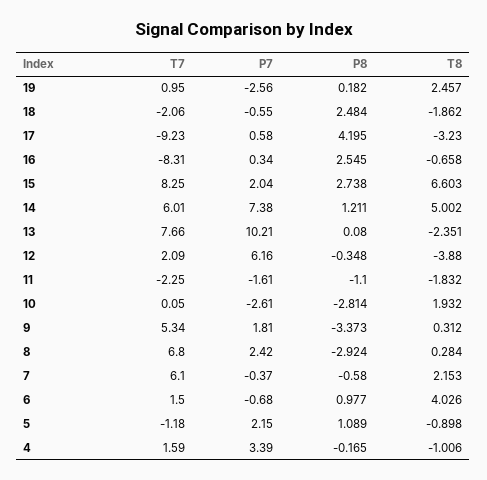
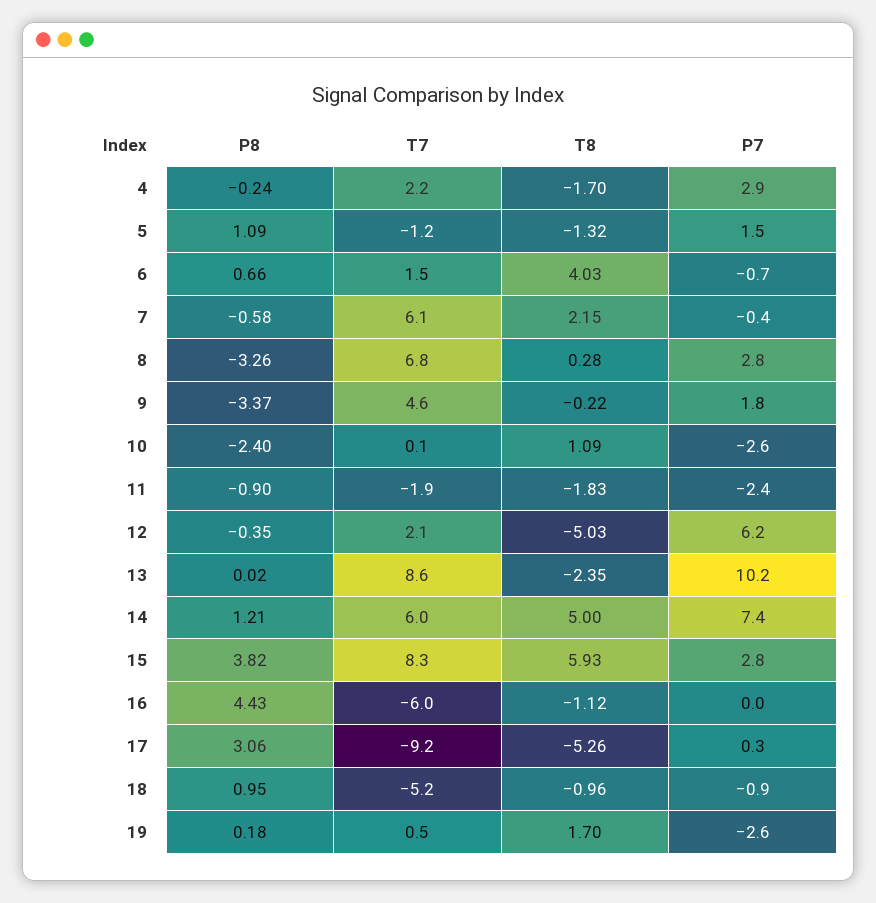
  {
    "T7": {
-     "19": 0.95,
+     "19": 0.5,
-     "18": -2.06,
+     "18": -5.2,
      "17": -9.23,
-     "16": -8.31,
+     "16": -6,
      "15": 8.25,
      "14": 6.01,
-     "13": 7.66,
+     "13": 8.6,
      "12": 2.09,
-     "11": -2.25,
+     "11": -1.9,
      "10": 0.05,
-     "9": 5.34,
+     "9": 4.6,
      "8": 6.8,
      "7": 6.1,
      "6": 1.5,
      "5": -1.18,
-     "4": 1.59
+     "4": 2.2
    },
    "P7": {
      "19": -2.56,
-     "18": -0.55,
+     "18": -0.9,
-     "17": 0.58,
+     "17": 0.3,
-     "16": 0.34,
+     "16": 0,
-     "15": 2.04,
+     "15": 2.8,
      "14": 7.38,
      "13": 10.21,
      "12": 6.16,
-     "11": -1.61,
+     "11": -2.4,
      "10": -2.61,
      "9": 1.81,
-     "8": 2.42,
+     "8": 2.8,
      "7": -0.37,
      "6": -0.68,
-     "5": 2.15,
+     "5": 1.5,
-     "4": 3.39
+     "4": 2.9
    },
    "P8": {
      "19": 0.182,
-     "18": 2.484,
+     "18": 0.95,
-     "17": 4.195,
+     "17": 3.06,
-     "16": 2.545,
+     "16": 4.43,
-     "15": 2.738,
+     "15": 3.82,
      "14": 1.211,
-     "13": 0.08,
+     "13": 0.02,
      "12": -0.348,
-     "11": -1.1,
+     "11": -0.9,
-     "10": -2.814,
+     "10": -2.4,
      "9": -3.373,
-     "8": -2.924,
+     "8": -3.26,
      "7": -0.58,
-     "6": 0.977,
+     "6": 0.66,
      "5": 1.089,
-     "4": -0.165
+     "4": -0.24
    },
    "T8": {
-     "19": 2.457,
+     "19": 1.7,
-     "18": -1.862,
+     "18": -0.96,
-     "17": -3.23,
+     "17": -5.26,
-     "16": -0.658,
+     "16": -1.12,
-     "15": 6.603,
+     "15": 5.93,
      "14": 5.002,
      "13": -2.351,
-     "12": -3.88,
+     "12": -5.03,
      "11": -1.832,
-     "10": 1.932,
+     "10": 1.09,
-     "9": 0.312,
+     "9": -0.22,
      "8": 0.284,
      "7": 2.153,
      "6": 4.026,
-     "5": -0.898,
+     "5": -1.32,
-     "4": -1.006
+     "4": -1.7
    }
  }

